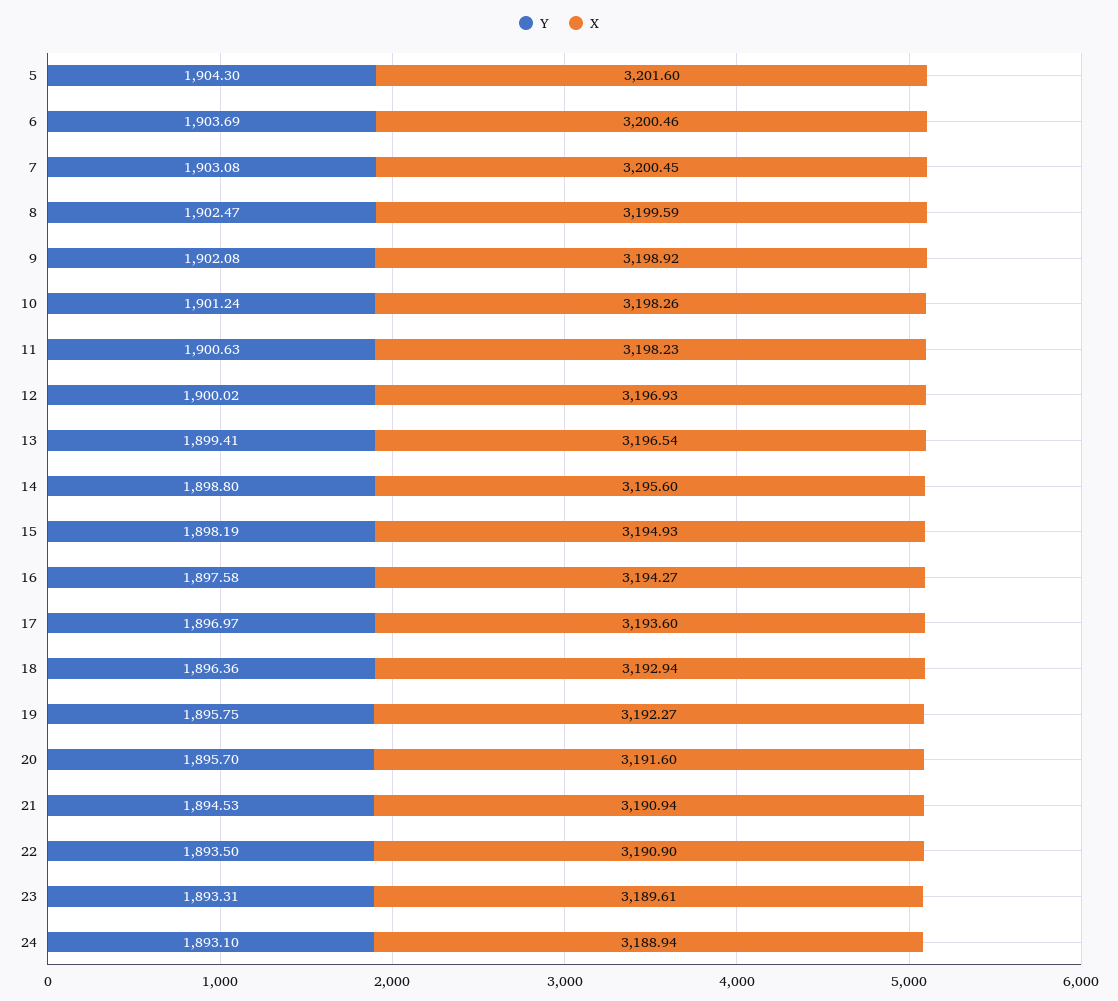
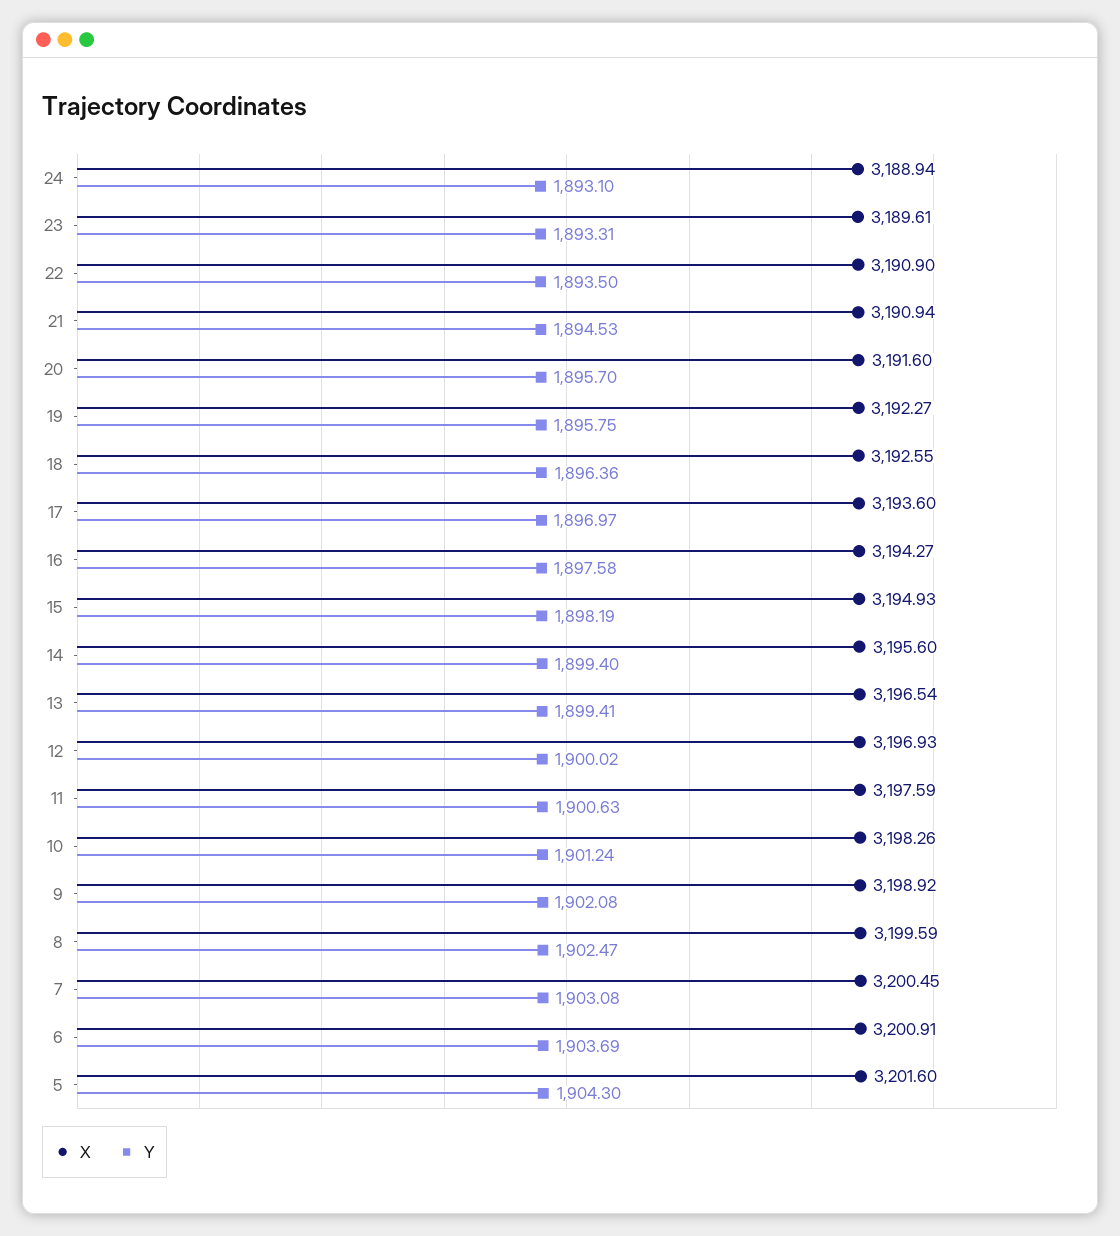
  {
    "Y": {
      "5": 1904.3,
      "6": 1903.69,
      "7": 1903.08,
      "8": 1902.47,
      "9": 1902.08,
      "10": 1901.24,
      "11": 1900.63,
      "12": 1900.02,
      "13": 1899.41,
-     "14": 1898.8,
+     "14": 1899.4,
      "15": 1898.19,
      "16": 1897.58,
      "17": 1896.97,
      "18": 1896.36,
      "19": 1895.75,
      "20": 1895.7,
      "21": 1894.53,
      "22": 1893.5,
      "23": 1893.31,
      "24": 1893.1
    },
    "X": {
      "5": 3201.6,
-     "6": 3200.46,
+     "6": 3200.91,
      "7": 3200.45,
      "8": 3199.59,
      "9": 3198.92,
      "10": 3198.26,
-     "11": 3198.23,
+     "11": 3197.59,
      "12": 3196.93,
      "13": 3196.54,
      "14": 3195.6,
      "15": 3194.93,
      "16": 3194.27,
      "17": 3193.6,
-     "18": 3192.94,
+     "18": 3192.55,
      "19": 3192.27,
      "20": 3191.6,
      "21": 3190.94,
      "22": 3190.9,
      "23": 3189.61,
      "24": 3188.94
    }
  }

